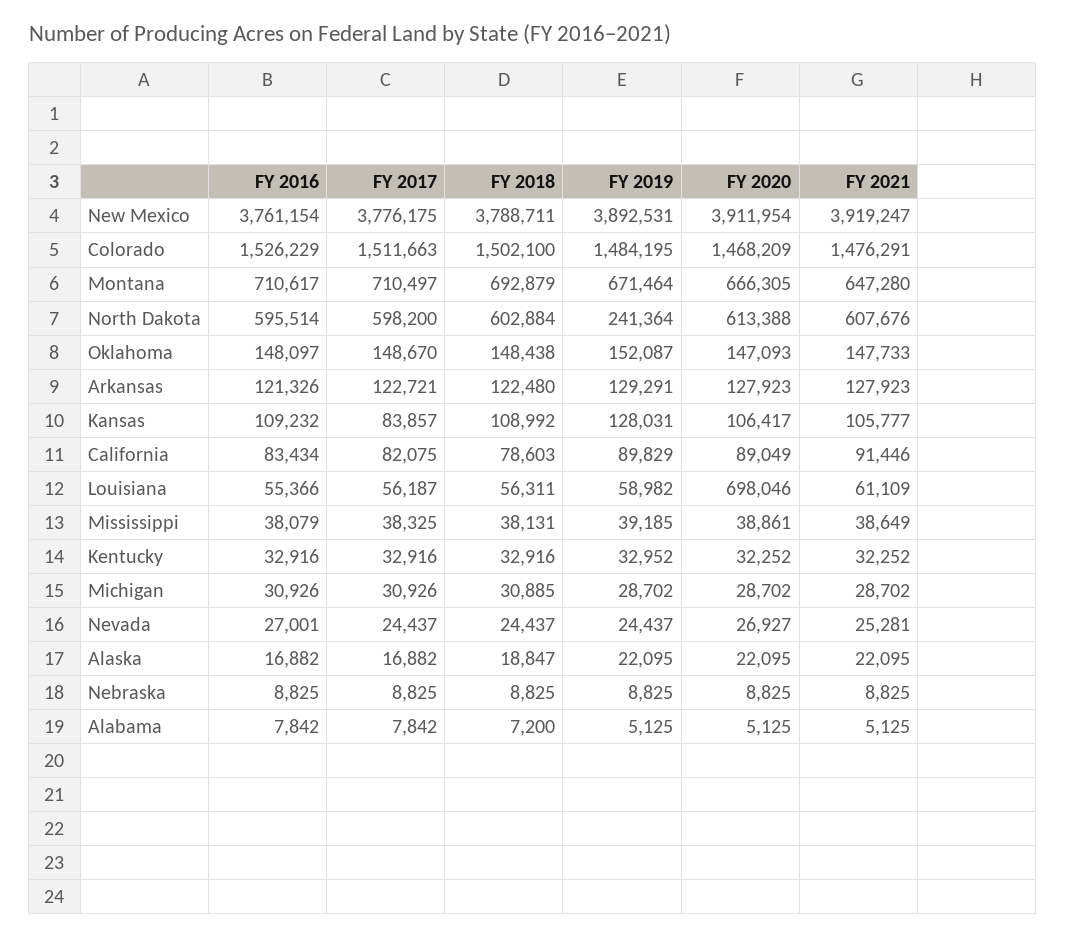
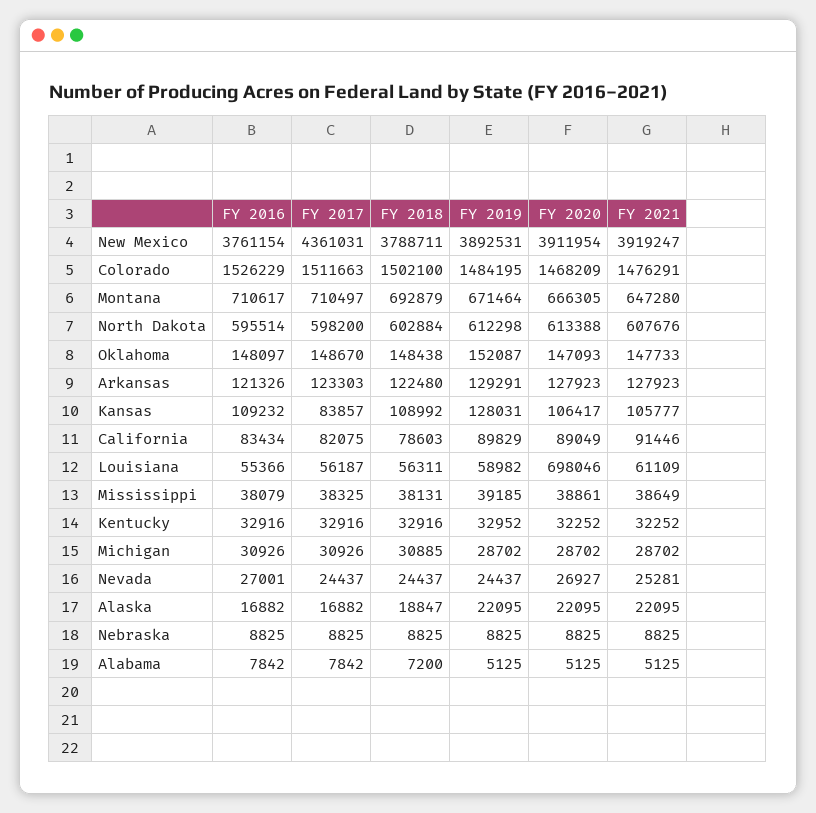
  {
    "FY 2016": {
      "New Mexico": 3761154,
      "Colorado": 1526229,
      "Montana": 710617,
      "North Dakota": 595514,
      "Oklahoma": 148097,
      "Arkansas": 121326,
      "Kansas": 109232,
      "California": 83434,
      "Louisiana": 55366,
      "Mississippi": 38079,
      "Kentucky": 32916,
      "Michigan": 30926,
      "Nevada": 27001,
      "Alaska": 16882,
      "Nebraska": 8825,
      "Alabama": 7842
    },
    "FY 2017": {
-     "New Mexico": 3776175,
+     "New Mexico": 4361031,
      "Colorado": 1511663,
      "Montana": 710497,
      "North Dakota": 598200,
      "Oklahoma": 148670,
-     "Arkansas": 122721,
+     "Arkansas": 123303,
      "Kansas": 83857,
      "California": 82075,
      "Louisiana": 56187,
      "Mississippi": 38325,
      "Kentucky": 32916,
      "Michigan": 30926,
      "Nevada": 24437,
      "Alaska": 16882,
      "Nebraska": 8825,
      "Alabama": 7842
    },
    "FY 2018": {
      "New Mexico": 3788711,
      "Colorado": 1502100,
      "Montana": 692879,
      "North Dakota": 602884,
      "Oklahoma": 148438,
      "Arkansas": 122480,
      "Kansas": 108992,
      "California": 78603,
      "Louisiana": 56311,
      "Mississippi": 38131,
      "Kentucky": 32916,
      "Michigan": 30885,
      "Nevada": 24437,
      "Alaska": 18847,
      "Nebraska": 8825,
      "Alabama": 7200
    },
    "FY 2019": {
      "New Mexico": 3892531,
      "Colorado": 1484195,
      "Montana": 671464,
-     "North Dakota": 241364,
+     "North Dakota": 612298,
      "Oklahoma": 152087,
      "Arkansas": 129291,
      "Kansas": 128031,
      "California": 89829,
      "Louisiana": 58982,
      "Mississippi": 39185,
      "Kentucky": 32952,
      "Michigan": 28702,
      "Nevada": 24437,
      "Alaska": 22095,
      "Nebraska": 8825,
      "Alabama": 5125
    },
    "FY 2020": {
      "New Mexico": 3911954,
      "Colorado": 1468209,
      "Montana": 666305,
      "North Dakota": 613388,
      "Oklahoma": 147093,
      "Arkansas": 127923,
      "Kansas": 106417,
      "California": 89049,
      "Louisiana": 698046,
      "Mississippi": 38861,
      "Kentucky": 32252,
      "Michigan": 28702,
      "Nevada": 26927,
      "Alaska": 22095,
      "Nebraska": 8825,
      "Alabama": 5125
    },
    "FY 2021": {
      "New Mexico": 3919247,
      "Colorado": 1476291,
      "Montana": 647280,
      "North Dakota": 607676,
      "Oklahoma": 147733,
      "Arkansas": 127923,
      "Kansas": 105777,
      "California": 91446,
      "Louisiana": 61109,
      "Mississippi": 38649,
      "Kentucky": 32252,
      "Michigan": 28702,
      "Nevada": 25281,
      "Alaska": 22095,
      "Nebraska": 8825,
      "Alabama": 5125
    }
  }

